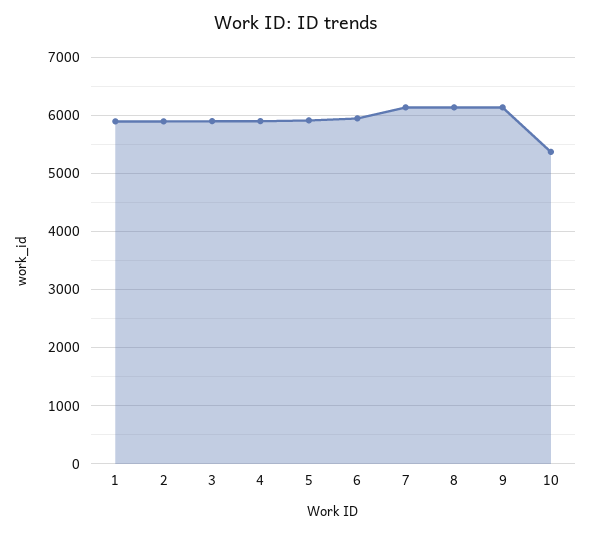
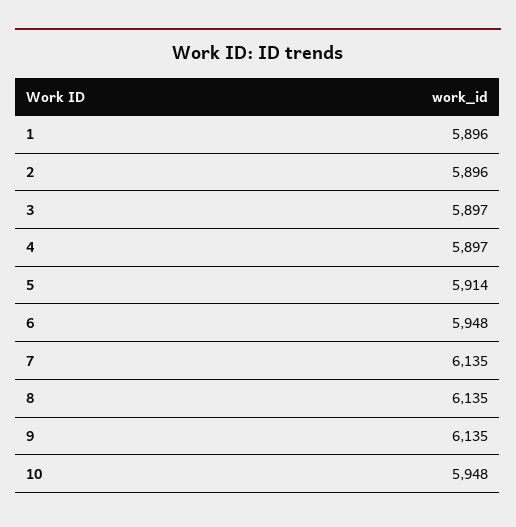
  {
    "1": 5896,
    "2": 5896,
    "3": 5897,
    "4": 5897,
    "5": 5914,
    "6": 5948,
    "7": 6135,
    "8": 6135,
    "9": 6135,
-   "10": 5400
+   "10": 5948
  }

